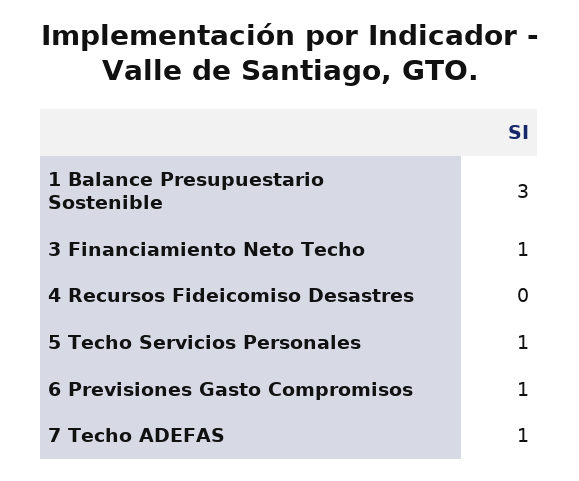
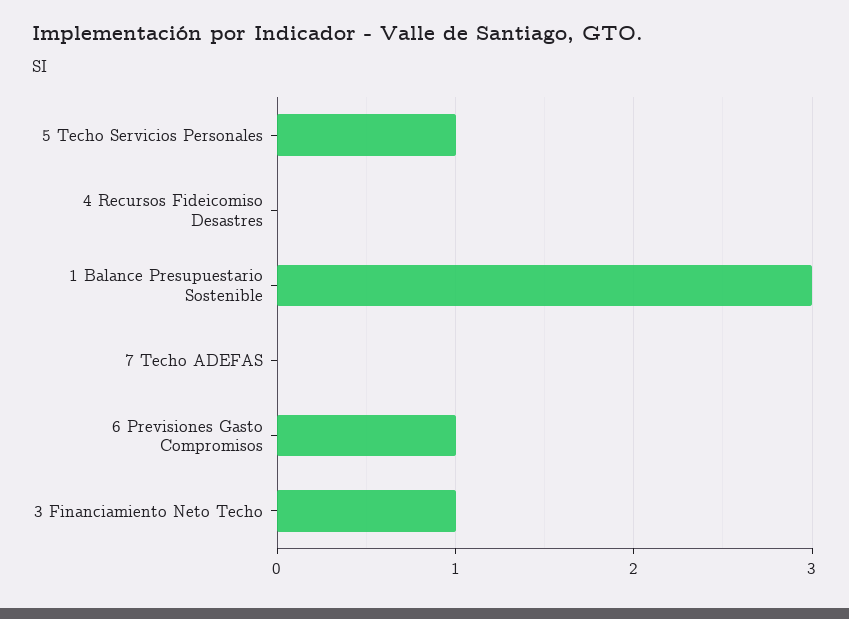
  {
    "1 Balance Presupuestario Sostenible": 3,
    "3 Financiamiento Neto Techo": 1,
    "4 Recursos Fideicomiso Desastres": 0,
    "5 Techo Servicios Personales": 1,
    "6 Previsiones Gasto Compromisos": 1,
-   "7 Techo ADEFAS": 1
+   "7 Techo ADEFAS": 0
  }

